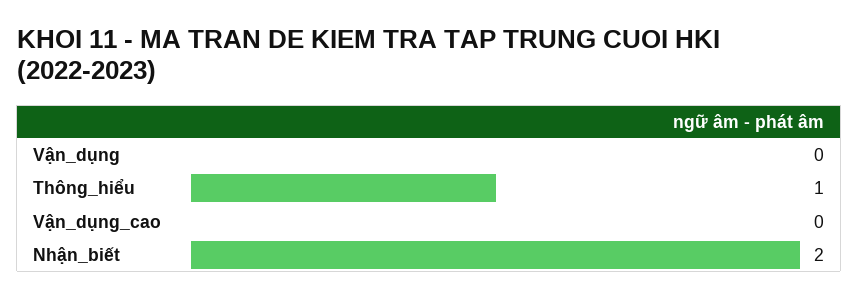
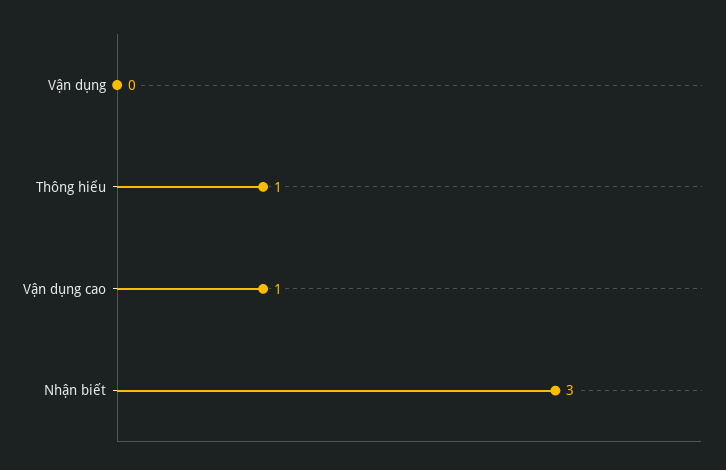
  {
    "Vận_dụng": 0,
    "Thông_hiểu": 1,
-   "Vận_dụng_cao": 0,
+   "Vận_dụng_cao": 1,
-   "Nhận_biết": 2
+   "Nhận_biết": 3
  }

